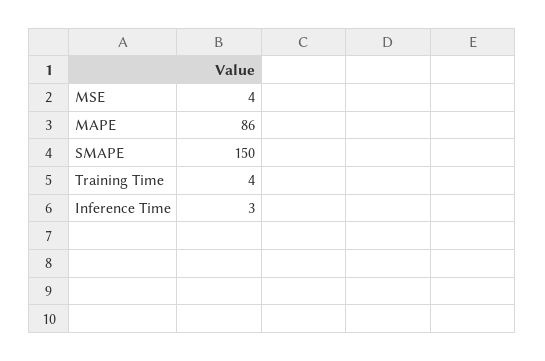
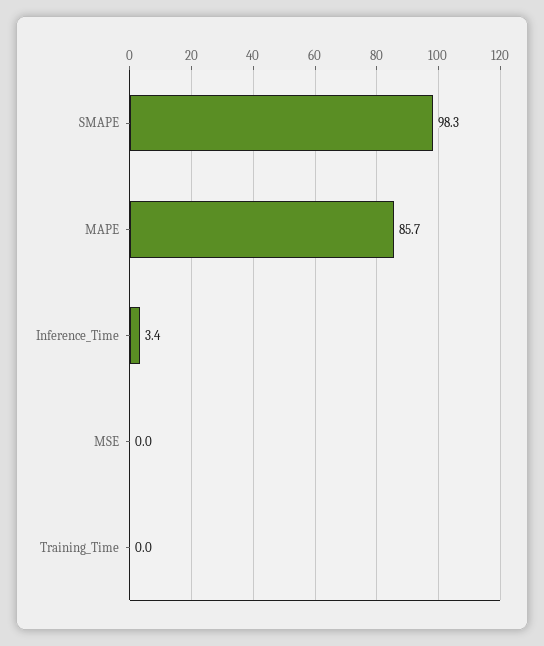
  {
-   "MSE": 4,
+   "MSE": 0,
    "MAPE": 85.7,
-   "SMAPE": 150,
+   "SMAPE": 98.3,
-   "Training Time": 4,
+   "Training Time": 0,
    "Inference Time": 3.4
  }

